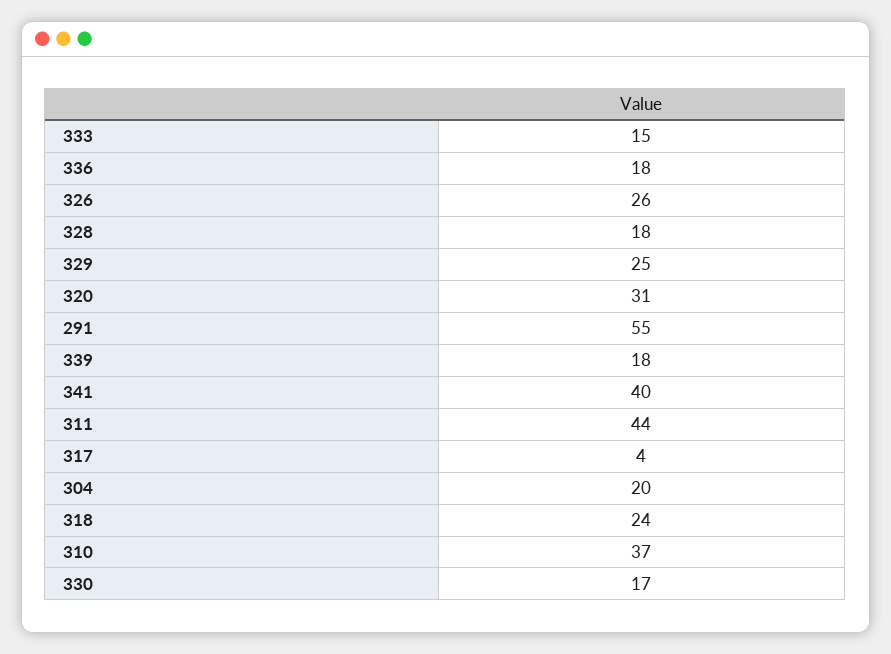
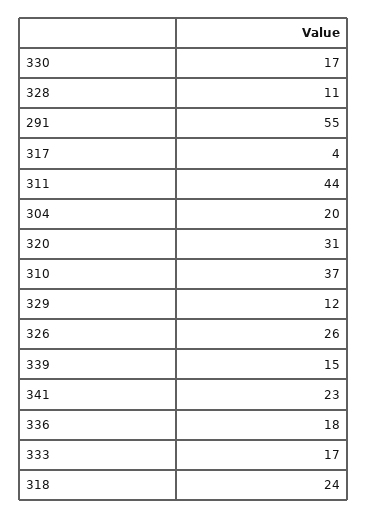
  {
-   "333": 15,
+   "333": 17,
    "336": 18,
    "326": 26,
-   "328": 18,
+   "328": 11,
-   "329": 25,
+   "329": 12,
    "320": 31,
    "291": 55,
-   "339": 18,
+   "339": 15,
-   "341": 40,
+   "341": 23,
    "311": 44,
    "317": 4,
    "304": 20,
    "318": 24,
    "310": 37,
    "330": 17
  }

